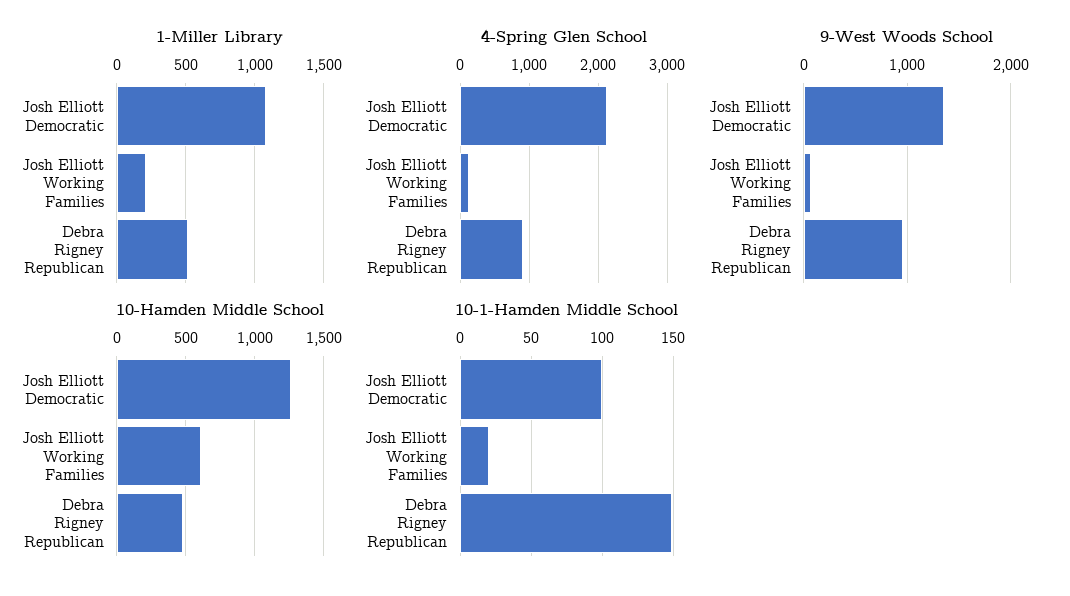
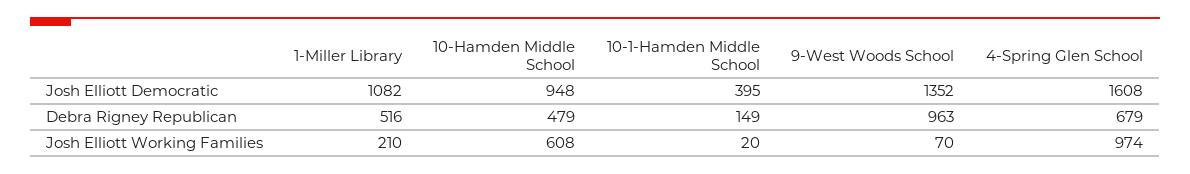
  {
    "1-Miller Library": {
      "Josh Elliott Democratic": 1082,
      "Josh Elliott Working Families": 210,
      "Debra Rigney Republican": 516
    },
    "4-Spring Glen School": {
-     "Josh Elliott Democratic": 2100,
+     "Josh Elliott Democratic": 1608,
-     "Josh Elliott Working Families": 100,
+     "Josh Elliott Working Families": 974,
-     "Debra Rigney Republican": 900
+     "Debra Rigney Republican": 679
    },
    "9-West Woods School": {
      "Josh Elliott Democratic": 1352,
      "Josh Elliott Working Families": 70,
      "Debra Rigney Republican": 963
    },
    "10-Hamden Middle School": {
-     "Josh Elliott Democratic": 1250,
+     "Josh Elliott Democratic": 948,
      "Josh Elliott Working Families": 608,
      "Debra Rigney Republican": 479
    },
    "10-1-Hamden Middle School": {
-     "Josh Elliott Democratic": 100,
+     "Josh Elliott Democratic": 395,
      "Josh Elliott Working Families": 20,
      "Debra Rigney Republican": 149
    }
  }

